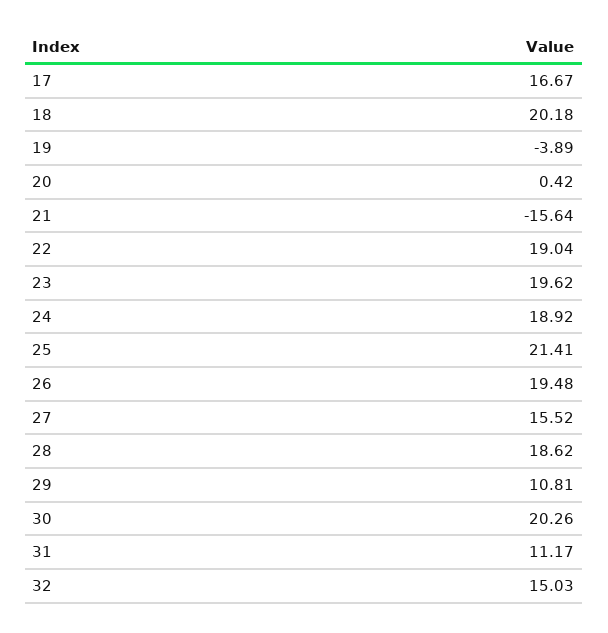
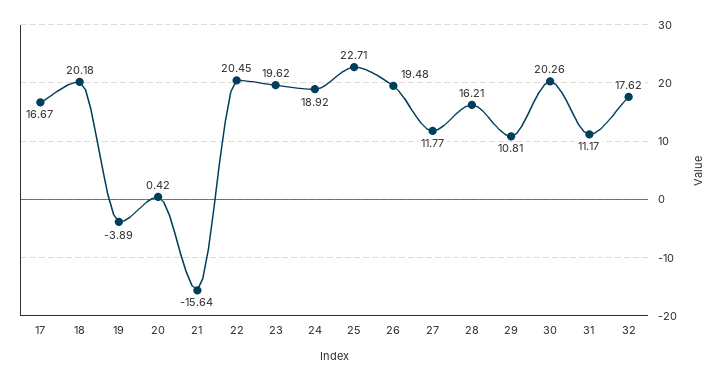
  {
    "17": 16.67,
    "18": 20.18,
    "19": -3.89,
    "20": 0.42,
    "21": -15.64,
-   "22": 19.04,
+   "22": 20.45,
    "23": 19.62,
    "24": 18.92,
-   "25": 21.41,
+   "25": 22.71,
    "26": 19.48,
-   "27": 15.52,
+   "27": 11.77,
-   "28": 18.62,
+   "28": 16.21,
    "29": 10.81,
    "30": 20.26,
    "31": 11.17,
-   "32": 15.03
+   "32": 17.62
  }

